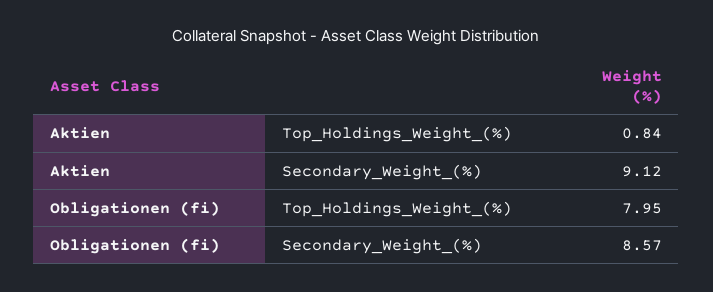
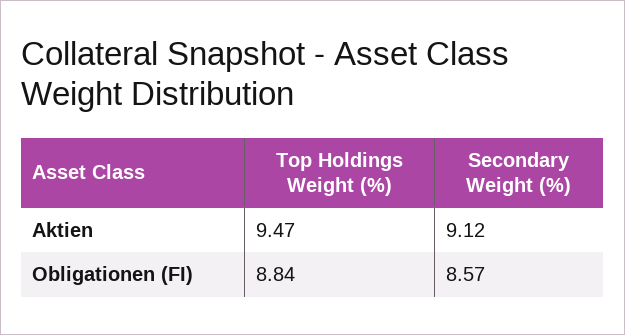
  {
    "Aktien": {
-     "Top_Holdings_Weight_(%)": 0.84,
+     "Top_Holdings_Weight_(%)": 9.47,
      "Secondary_Weight_(%)": 9.12
    },
    "Obligationen (fi)": {
-     "Top_Holdings_Weight_(%)": 7.95,
+     "Top_Holdings_Weight_(%)": 8.84,
      "Secondary_Weight_(%)": 8.57
    }
  }

